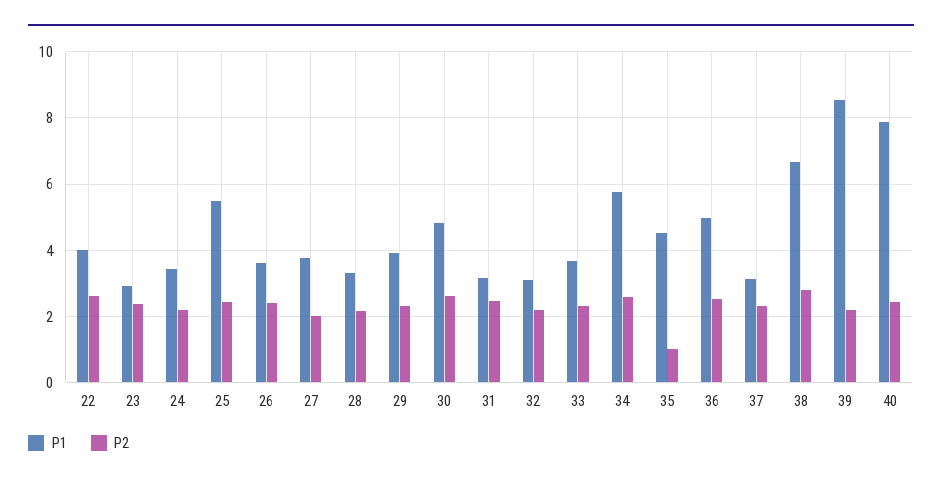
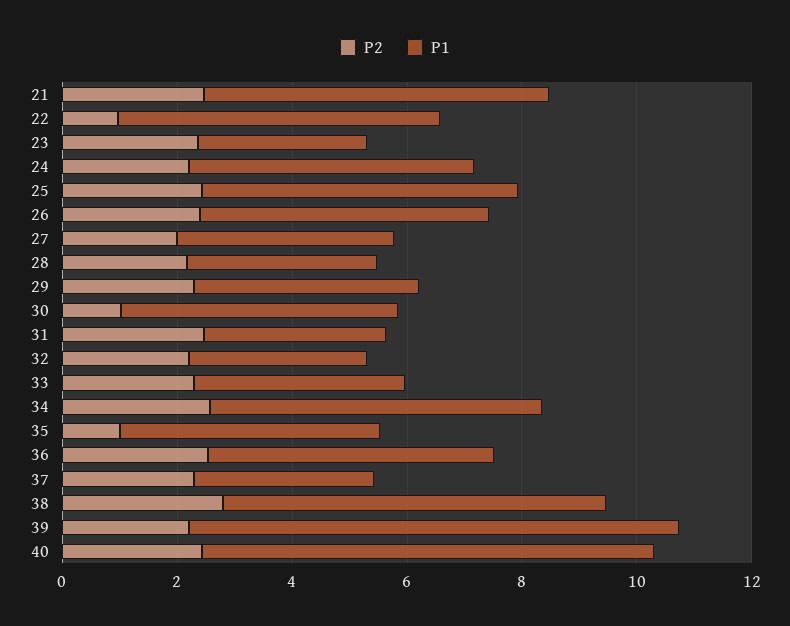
  {
    "P1": {
-     "22": 4,
+     "22": 5.5,
      "23": 3,
-     "24": 3.4,
+     "24": 5,
      "25": 5.6,
-     "26": 3.6,
+     "26": 5,
      "27": 3.8,
      "28": 3.4,
      "29": 4,
      "30": 4.8,
      "31": 3.2,
      "32": 3.2,
      "33": 3.6,
      "34": 5.8,
      "35": 4.6,
      "36": 5,
      "37": 3.2,
      "38": 6.6,
      "39": 8.6,
-     "40": 7.8
+     "40": 7.8,
+     "21": 6
    },
    "P2": {
-     "22": 2.6,
+     "22": 1,
      "23": 2.4,
      "24": 2.2,
      "25": 2.4,
      "26": 2.4,
      "27": 2,
      "28": 2.2,
      "29": 2.4,
-     "30": 2.6,
+     "30": 1,
      "31": 2.4,
      "32": 2.2,
      "33": 2.4,
      "34": 2.6,
      "35": 1,
      "36": 2.6,
      "37": 2.4,
      "38": 2.8,
      "39": 2.2,
-     "40": 2.4
+     "40": 2.4,
+     "21": 2.5
    }
  }

